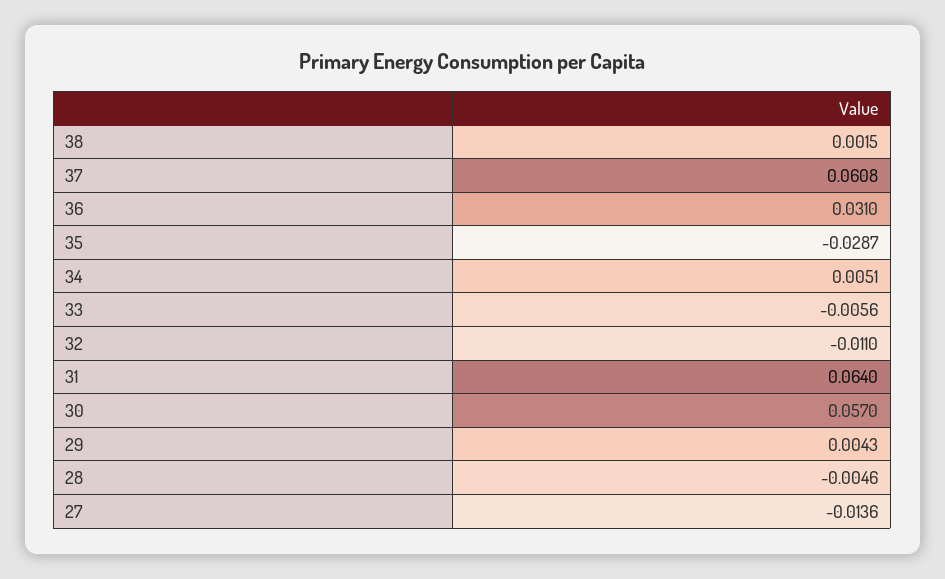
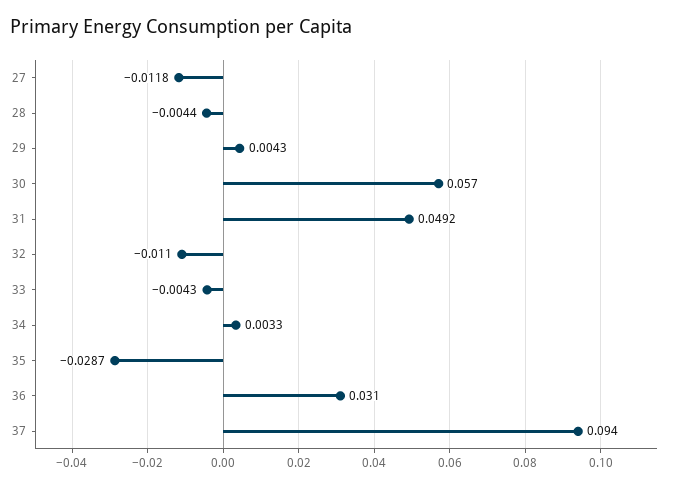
  {
-   "38": 0.0015,
-   "37": 0.0608,
+   "37": 0.094,
    "36": 0.031,
    "35": -0.0287,
-   "34": 0.0051,
+   "34": 0.0033,
-   "33": -0.0056,
+   "33": -0.0043,
    "32": -0.011,
-   "31": 0.064,
+   "31": 0.0492,
    "30": 0.057,
    "29": 0.0043,
-   "28": -0.0046,
+   "28": -0.0044,
-   "27": -0.0136
+   "27": -0.0118
  }

